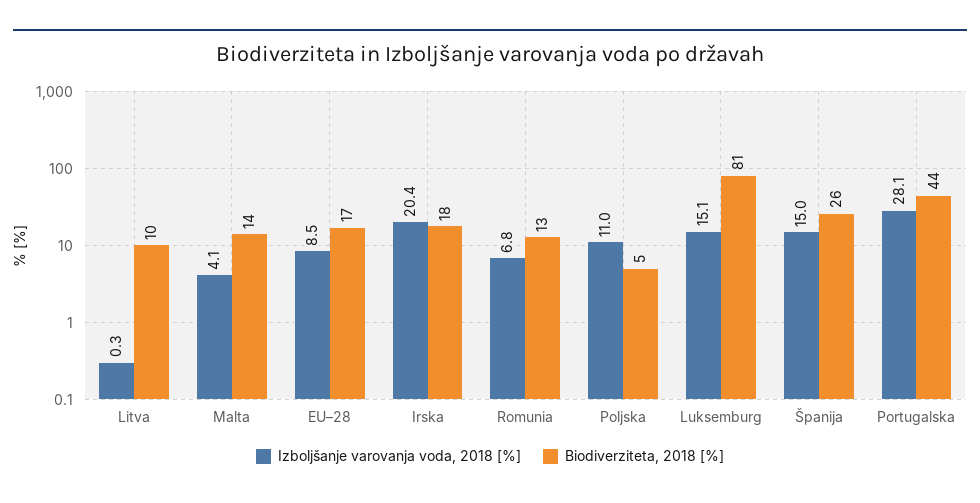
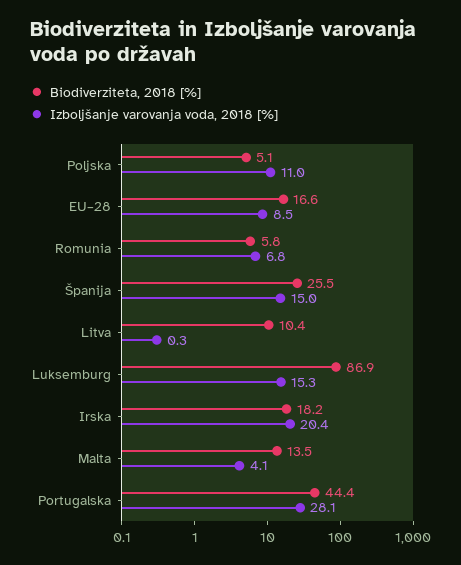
  {
    "Izboljšanje varovanja voda, 2018 [%]": {
      "Litva": 0.3,
      "Malta": 4.1,
      "EU–28": 8.5,
      "Irska": 20.4,
      "Romunia": 6.8,
      "Poljska": 11,
-     "Luksemburg": 15.1,
+     "Luksemburg": 15.3,
      "Španija": 15,
      "Portugalska": 28.1
    },
    "Biodiverziteta, 2018 [%]": {
      "Litva": 10.4,
      "Malta": 13.5,
      "EU–28": 16.6,
      "Irska": 18.2,
-     "Romunia": 13,
+     "Romunia": 5.8,
      "Poljska": 5.1,
-     "Luksemburg": 81,
+     "Luksemburg": 86.9,
      "Španija": 25.5,
      "Portugalska": 44.4
    }
  }

